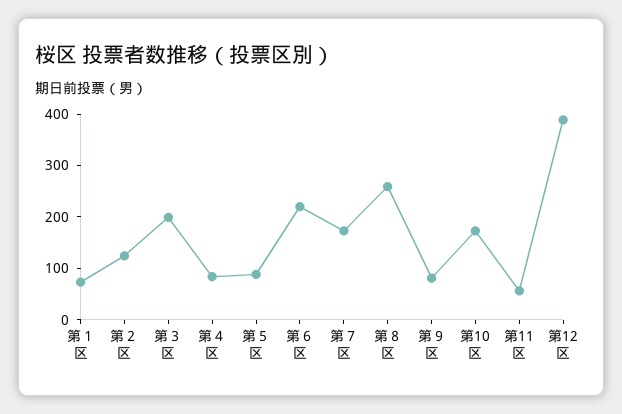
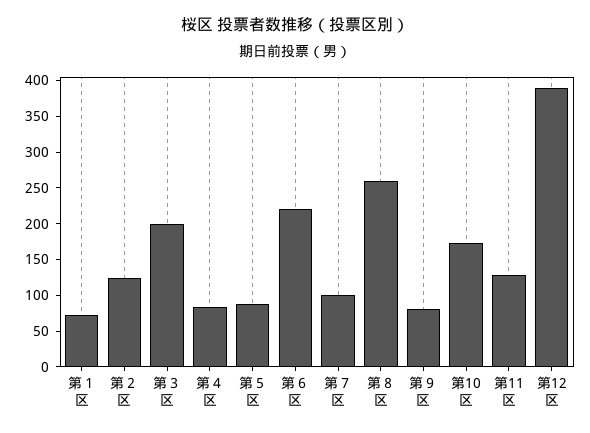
  {
    "第１区": 80,
    "第２区": 120,
    "第３区": 200,
    "第４区": 80,
    "第５区": 80,
    "第６区": 220,
-   "第７区": 180,
+   "第７区": 100,
    "第８区": 260,
    "第９区": 80,
    "第10区": 180,
-   "第11区": 60,
+   "第11区": 125,
    "第12区": 380
  }

